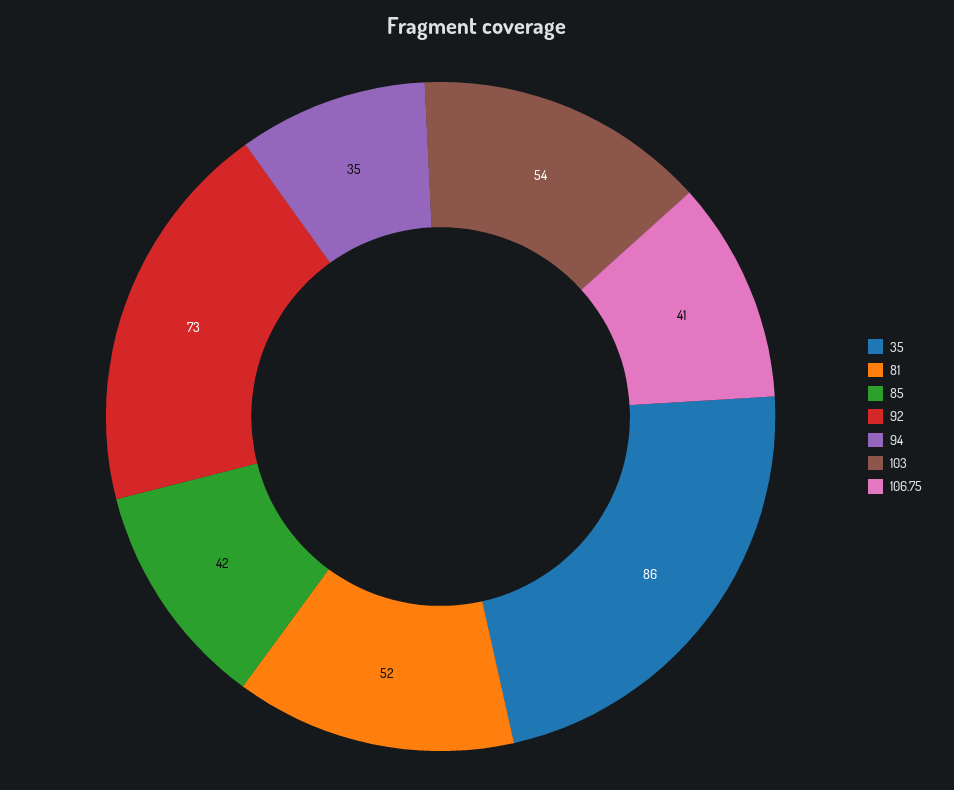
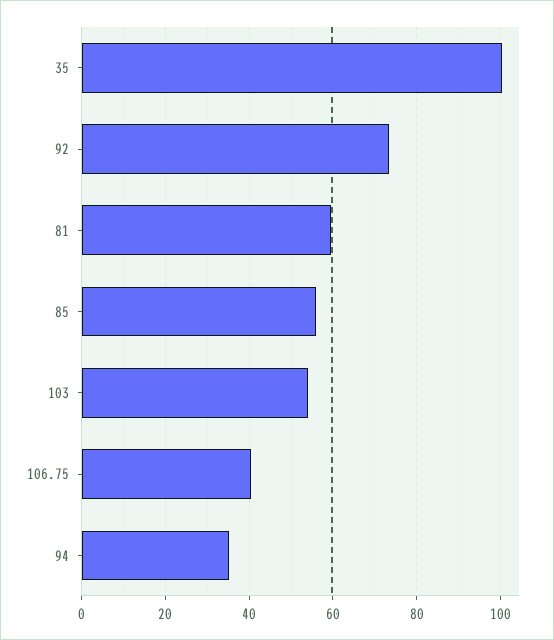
  {
-   "35": 86,
+   "35": 100,
-   "81": 52,
+   "81": 60,
-   "85": 42,
+   "85": 56,
    "92": 73,
    "94": 35,
    "103": 54,
    "106.75": 41
  }

